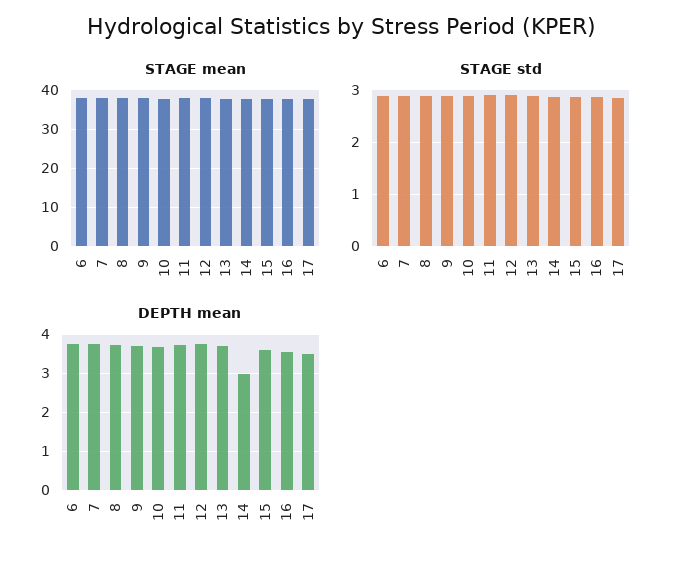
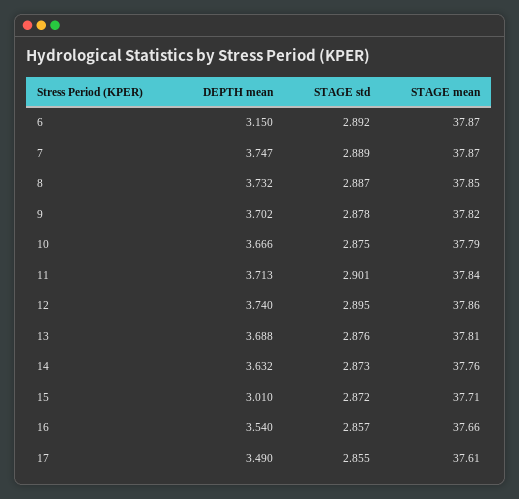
  {
    "STAGE mean": {
      "6": 37.87,
      "7": 37.87,
      "8": 37.85,
      "9": 37.82,
      "10": 37.79,
      "11": 37.84,
      "12": 37.86,
      "13": 37.81,
      "14": 37.76,
      "15": 37.71,
      "16": 37.66,
      "17": 37.61
    },
    "STAGE std": {
      "6": 2.892,
      "7": 2.889,
      "8": 2.887,
      "9": 2.878,
      "10": 2.875,
      "11": 2.901,
      "12": 2.895,
      "13": 2.876,
      "14": 2.873,
      "15": 2.872,
      "16": 2.857,
      "17": 2.855
    },
    "DEPTH mean": {
-     "6": 3.8,
+     "6": 3.15,
      "7": 3.747,
      "8": 3.732,
      "9": 3.702,
      "10": 3.666,
      "11": 3.713,
      "12": 3.74,
      "13": 3.688,
-     "14": 3,
+     "14": 3.632,
-     "15": 3.6,
+     "15": 3.01,
      "16": 3.54,
      "17": 3.49
    }
  }

